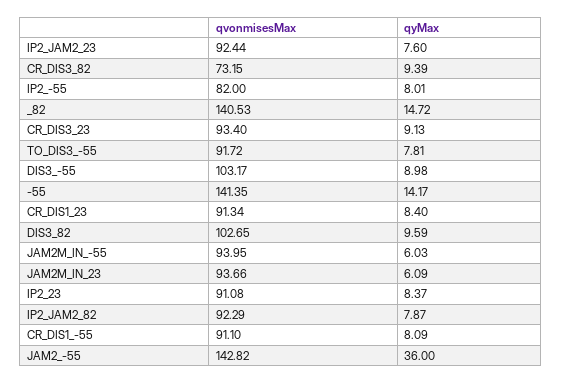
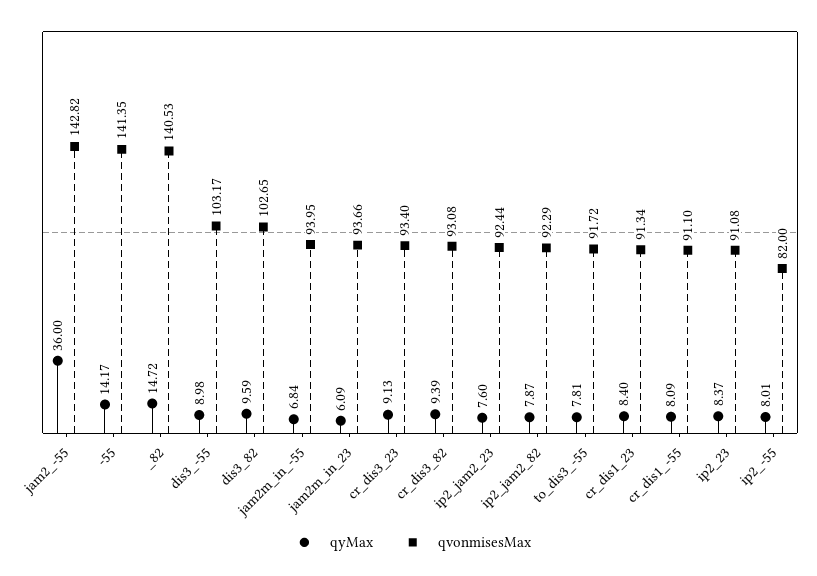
  {
    "qvonmisesMax": {
      "IP2_JAM2_23": 92.44,
-     "CR_DIS3_82": 73.15,
+     "CR_DIS3_82": 93.08,
      "IP2_-55": 82,
      "_82": 140.53,
      "CR_DIS3_23": 93.4,
      "TO_DIS3_-55": 91.72,
      "DIS3_-55": 103.17,
      "-55": 141.35,
      "CR_DIS1_23": 91.34,
      "DIS3_82": 102.65,
      "JAM2M_IN_-55": 93.95,
      "JAM2M_IN_23": 93.66,
      "IP2_23": 91.08,
      "IP2_JAM2_82": 92.29,
      "CR_DIS1_-55": 91.1,
      "JAM2_-55": 142.82
    },
    "qyMax": {
      "IP2_JAM2_23": 7.6,
      "CR_DIS3_82": 9.39,
      "IP2_-55": 8.01,
      "_82": 14.72,
      "CR_DIS3_23": 9.13,
      "TO_DIS3_-55": 7.81,
      "DIS3_-55": 8.98,
      "-55": 14.17,
      "CR_DIS1_23": 8.4,
      "DIS3_82": 9.59,
-     "JAM2M_IN_-55": 6.03,
+     "JAM2M_IN_-55": 6.84,
      "JAM2M_IN_23": 6.09,
      "IP2_23": 8.37,
      "IP2_JAM2_82": 7.87,
      "CR_DIS1_-55": 8.09,
      "JAM2_-55": 36
    }
  }

